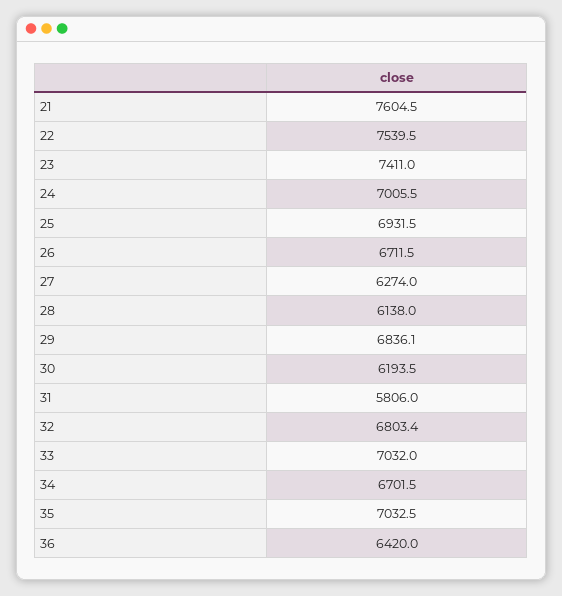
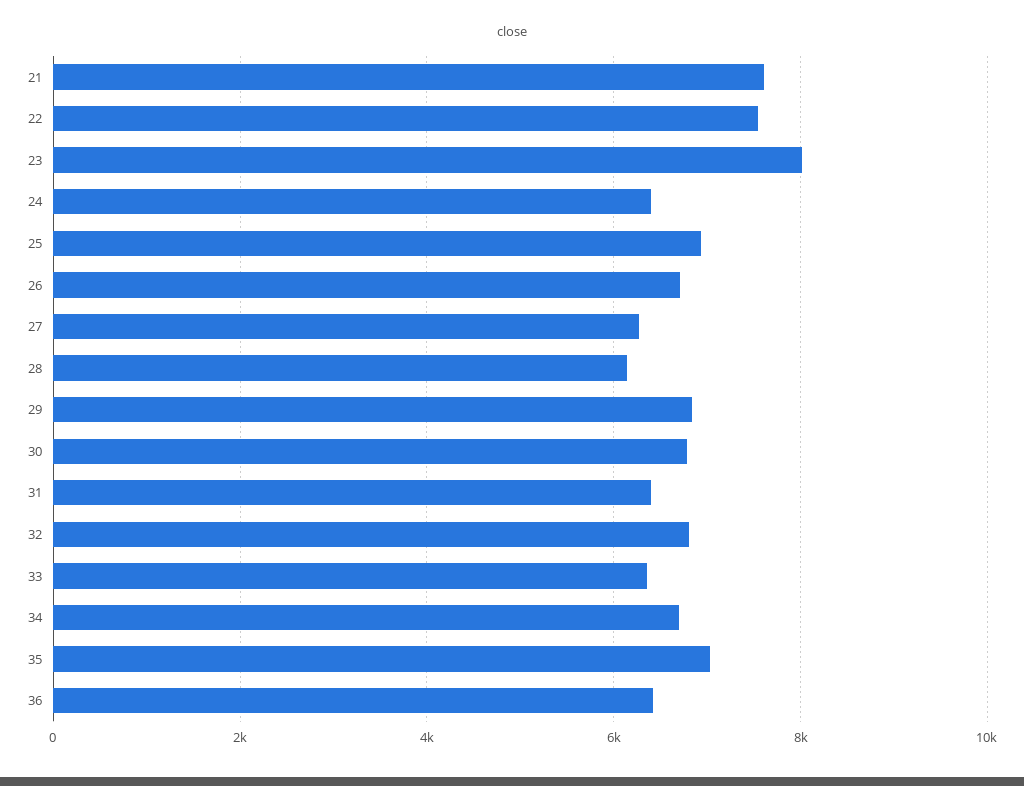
  {
    "21": 7604.5,
    "22": 7539.5,
-   "23": 7411,
+   "23": 8000,
-   "24": 7005.5,
+   "24": 6400,
    "25": 6931.5,
    "26": 6711.5,
    "27": 6274,
    "28": 6138,
    "29": 6836.1,
-   "30": 6193.5,
+   "30": 6800,
-   "31": 5806,
+   "31": 6400,
    "32": 6803.4,
-   "33": 7032,
+   "33": 6400,
    "34": 6701.5,
    "35": 7032.5,
    "36": 6420
  }

